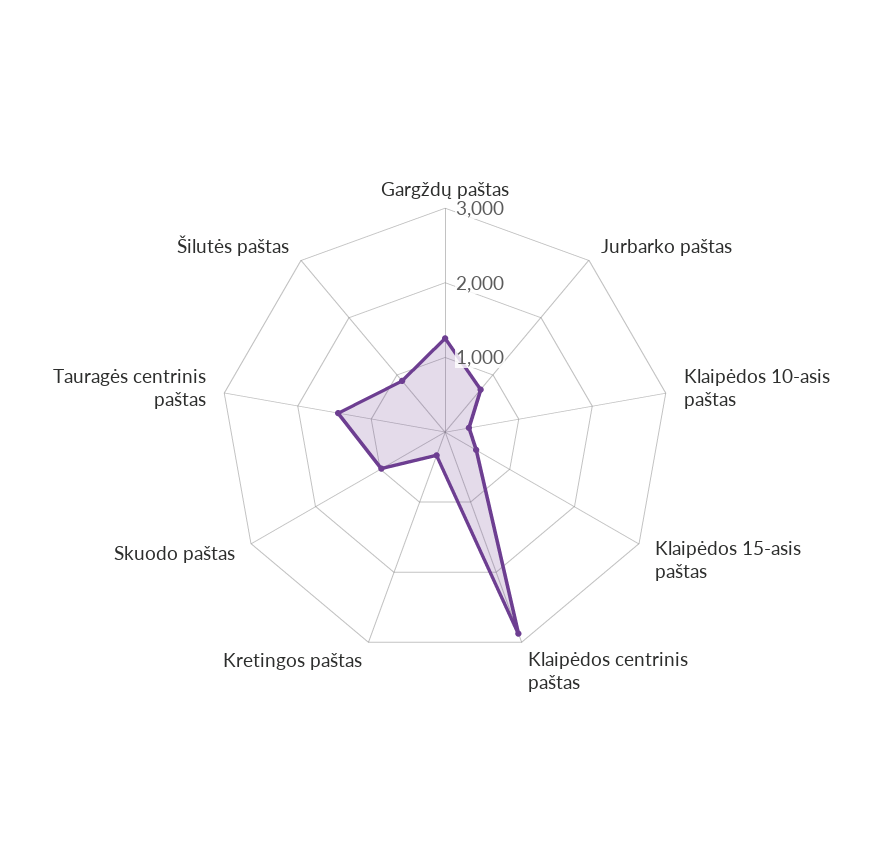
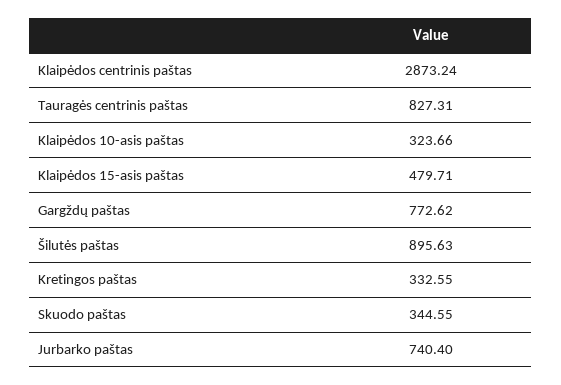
  {
-   "Gargždų paštas": 1200,
+   "Gargždų paštas": 772.62,
    "Jurbarko paštas": 740.4,
    "Klaipėdos 10-asis paštas": 323.66,
    "Klaipėdos 15-asis paštas": 479.71,
    "Klaipėdos centrinis paštas": 2873.24,
    "Kretingos paštas": 332.55,
-   "Skuodo paštas": 1000,
+   "Skuodo paštas": 344.55,
-   "Tauragės centrinis paštas": 1400,
+   "Tauragės centrinis paštas": 827.31,
    "Šilutės paštas": 895.63
  }

